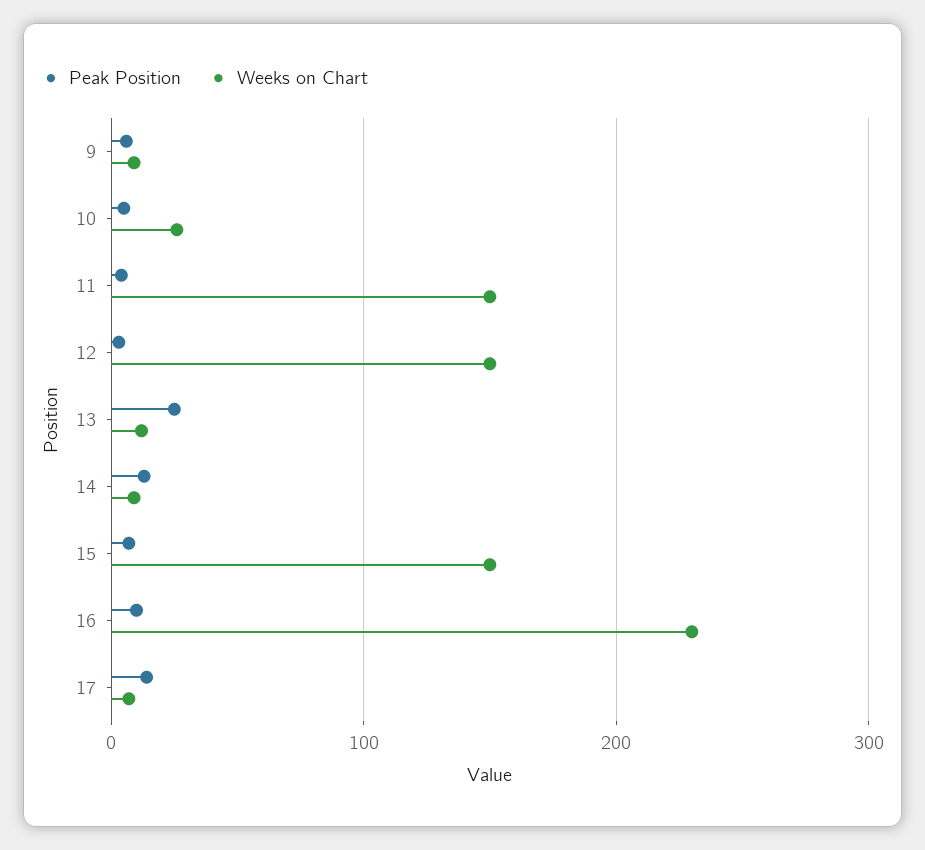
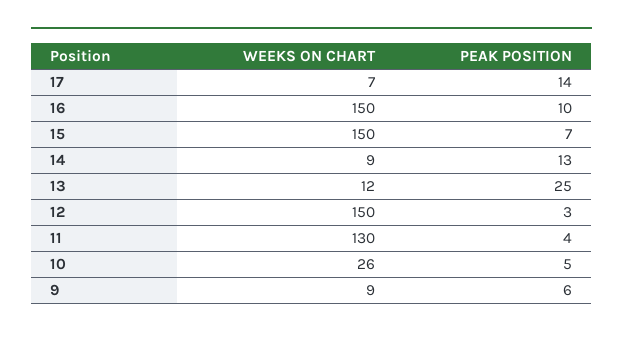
  {
    "Peak Position": {
      "9": 6,
      "10": 5,
      "11": 4,
      "12": 3,
      "13": 25,
      "14": 13,
      "15": 7,
      "16": 10,
      "17": 14
    },
    "Weeks on Chart": {
      "9": 9,
      "10": 26,
-     "11": 150,
+     "11": 130,
      "12": 150,
      "13": 12,
      "14": 9,
      "15": 150,
-     "16": 230,
+     "16": 150,
      "17": 7
    }
  }

